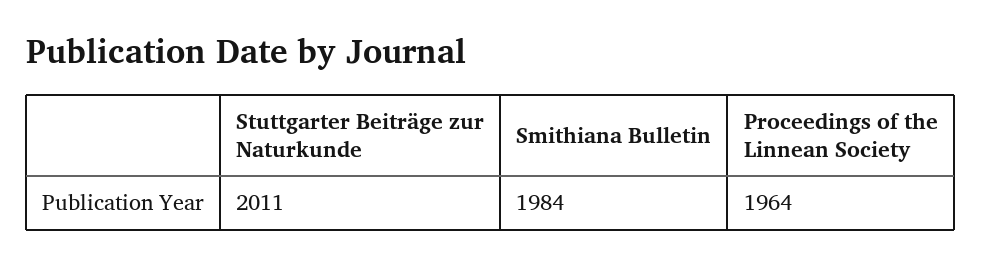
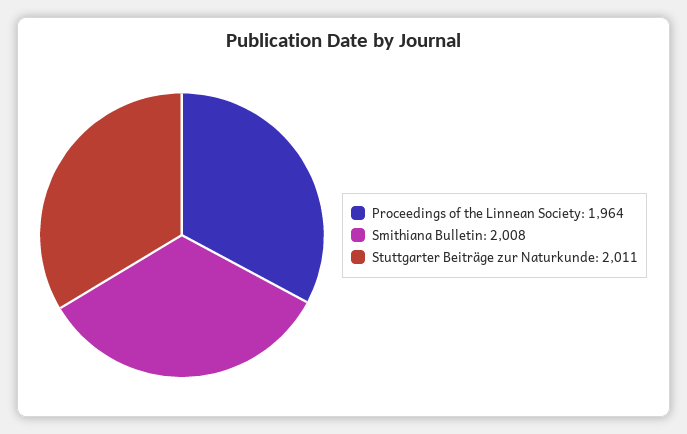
  {
    "Stuttgarter Beiträge zur Naturkunde": 2011,
-   "Smithiana Bulletin": 1984,
+   "Smithiana Bulletin": 2008,
    "Proceedings of the Linnean Society": 1964
  }

